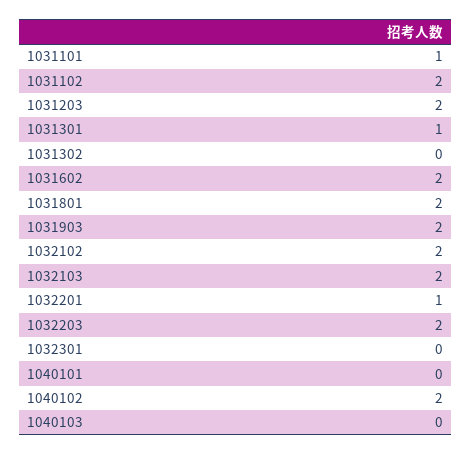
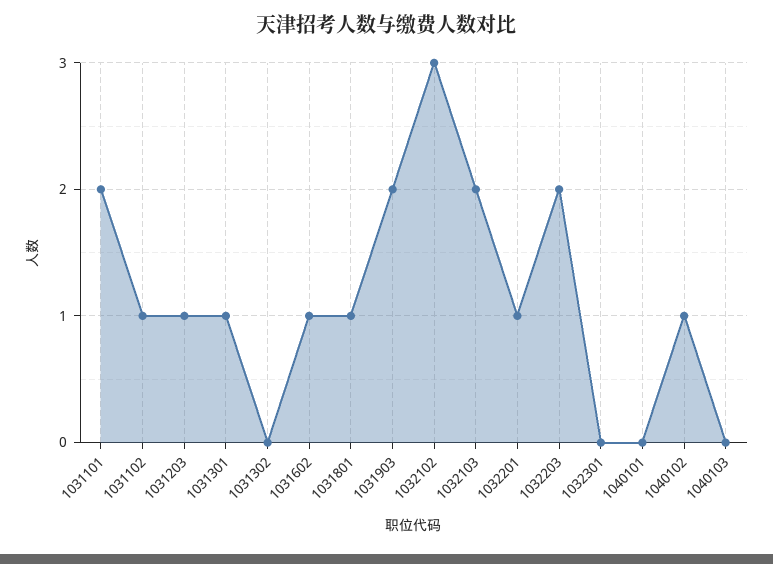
  {
-   "1031101": 1,
+   "1031101": 2,
-   "1031102": 2,
+   "1031102": 1,
-   "1031203": 2,
+   "1031203": 1,
    "1031301": 1,
    "1031302": 0,
-   "1031602": 2,
+   "1031602": 1,
-   "1031801": 2,
+   "1031801": 1,
    "1031903": 2,
-   "1032102": 2,
+   "1032102": 3,
    "1032103": 2,
    "1032201": 1,
    "1032203": 2,
    "1032301": 0,
    "1040101": 0,
-   "1040102": 2,
+   "1040102": 1,
    "1040103": 0
  }

